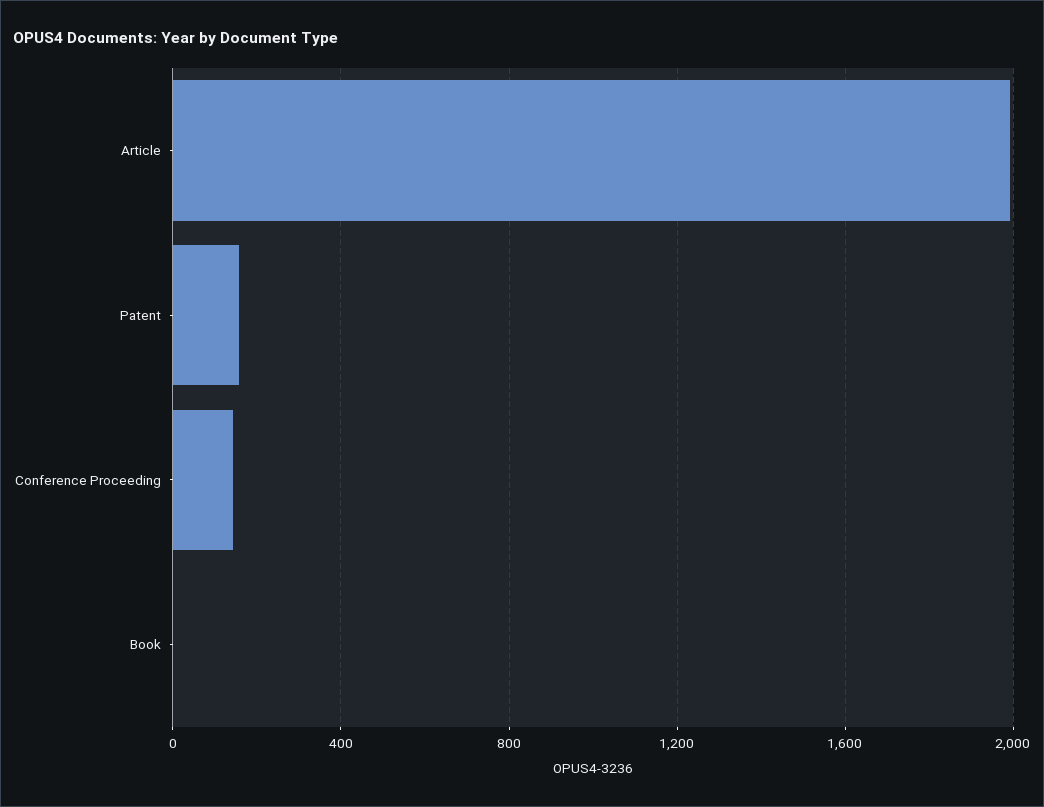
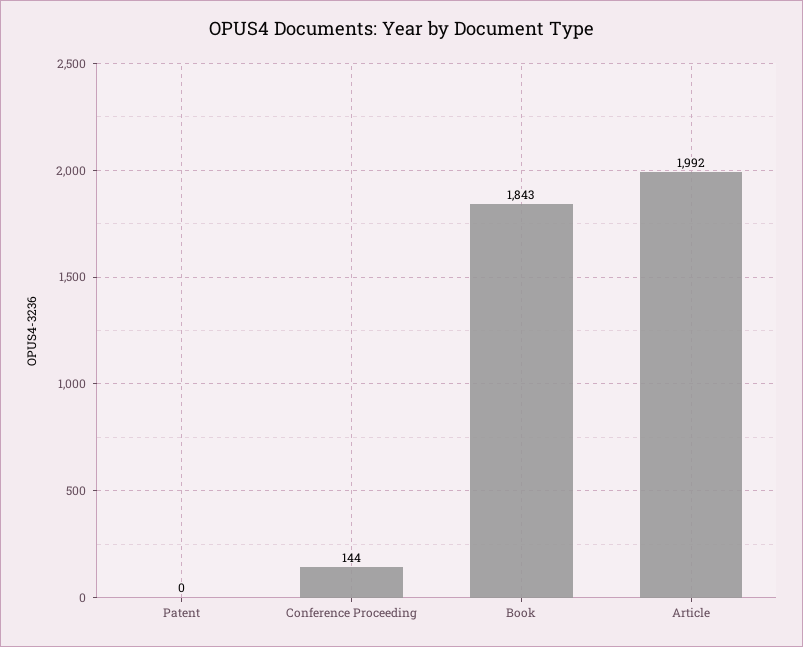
  {
    "Article": 1992,
-   "Patent": 150,
+   "Patent": 0,
    "Conference Proceeding": 144,
-   "Book": 0
+   "Book": 1843
  }

